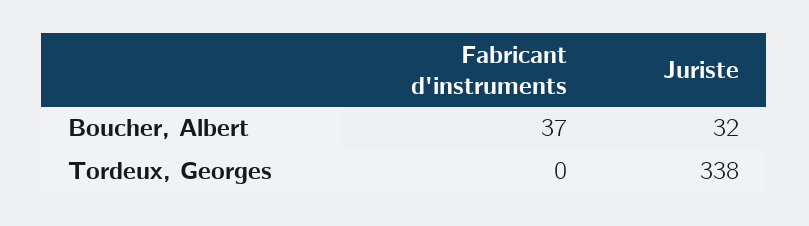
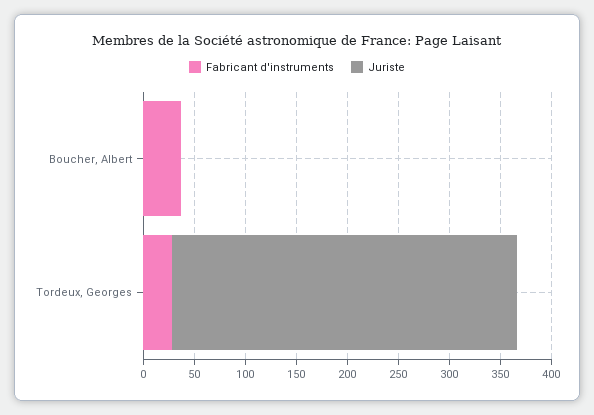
  {
    "Fabricant d'instruments": {
      "Boucher, Albert": 37,
-     "Tordeux, Georges": 0
+     "Tordeux, Georges": 30
    },
    "Juriste": {
-     "Boucher, Albert": 32,
+     "Boucher, Albert": 0,
      "Tordeux, Georges": 338
    }
  }

